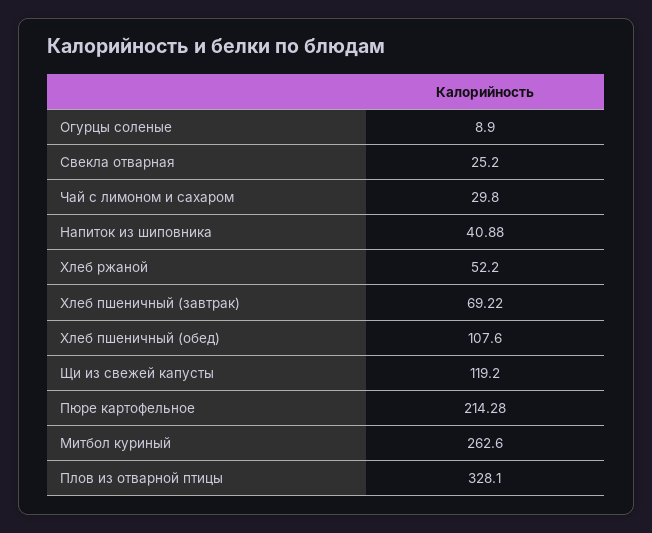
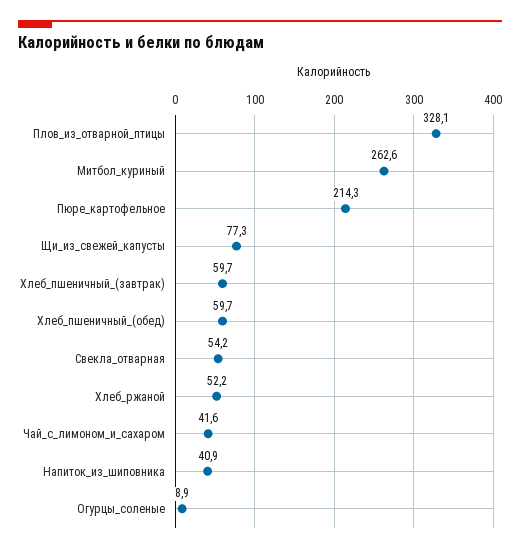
  {
    "Огурцы соленые": 8.9,
-   "Свекла отварная": 25.2,
+   "Свекла отварная": 54.2,
-   "Чай с лимоном и сахаром": 29.8,
+   "Чай с лимоном и сахаром": 41.6,
    "Напиток из шиповника": 40.88,
    "Хлеб ржаной": 52.2,
-   "Хлеб пшеничный (завтрак)": 69.22,
+   "Хлеб пшеничный (завтрак)": 59.7,
-   "Хлеб пшеничный (обед)": 107.6,
+   "Хлеб пшеничный (обед)": 59.7,
-   "Щи из свежей капусты": 119.2,
+   "Щи из свежей капусты": 77.3,
    "Пюре картофельное": 214.28,
    "Митбол куриный": 262.6,
    "Плов из отварной птицы": 328.1
  }

